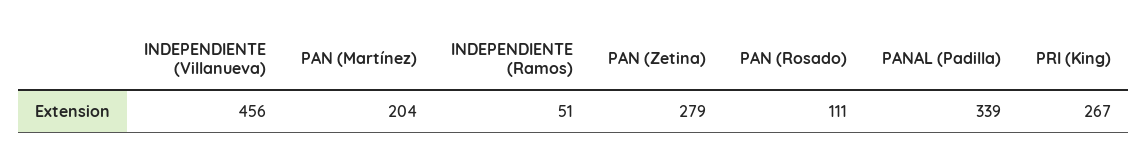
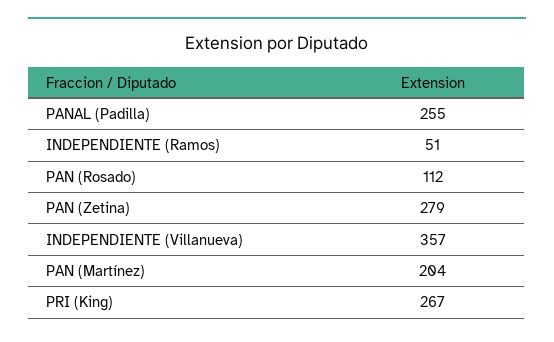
  {
-   "INDEPENDIENTE (Villanueva)": 456,
+   "INDEPENDIENTE (Villanueva)": 357,
    "PAN (Martínez)": 204,
    "INDEPENDIENTE (Ramos)": 51,
    "PAN (Zetina)": 279,
-   "PAN (Rosado)": 111,
+   "PAN (Rosado)": 112,
-   "PANAL (Padilla)": 339,
+   "PANAL (Padilla)": 255,
    "PRI (King)": 267
  }

